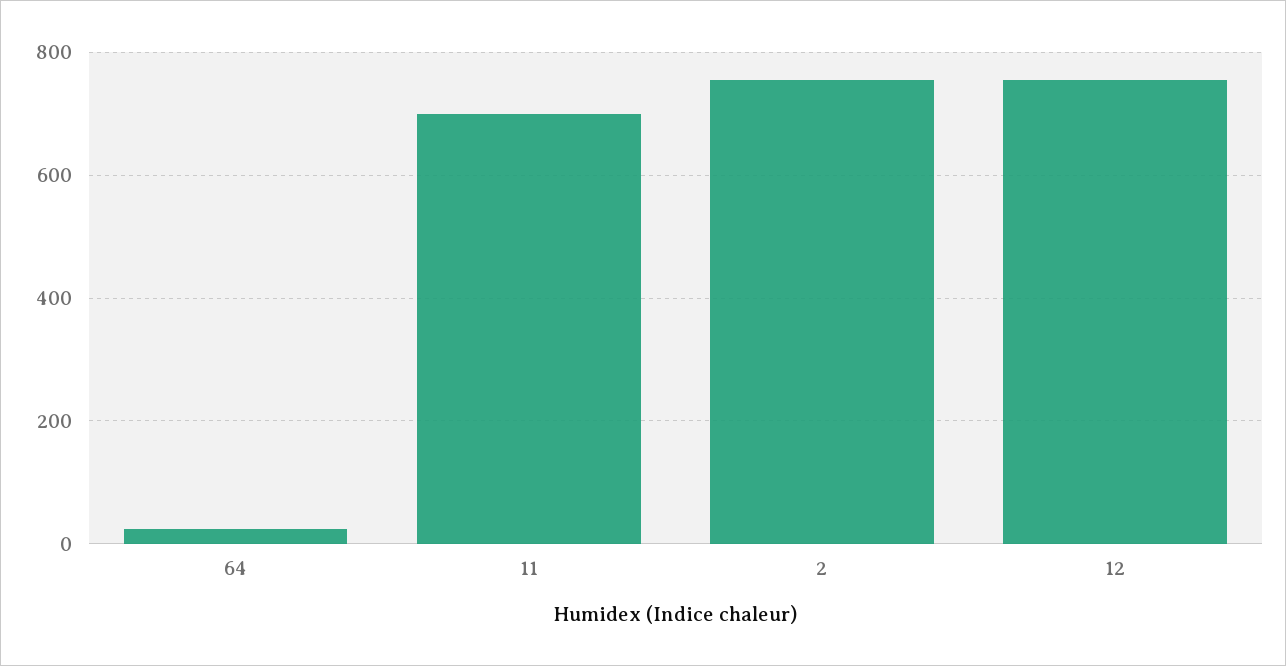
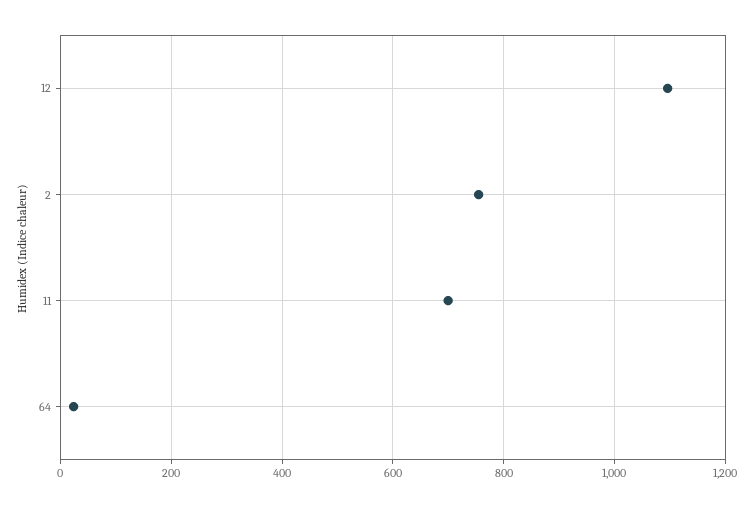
  {
    "64": 20,
    "11": 700,
    "2": 760,
-   "12": 760
+   "12": 1100
  }

